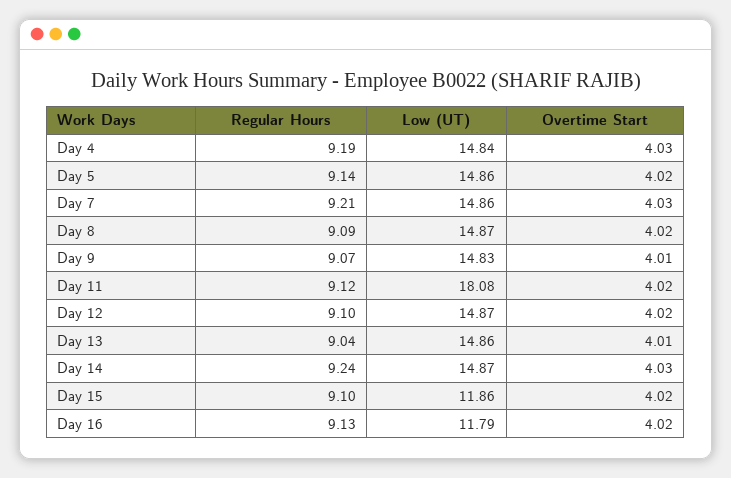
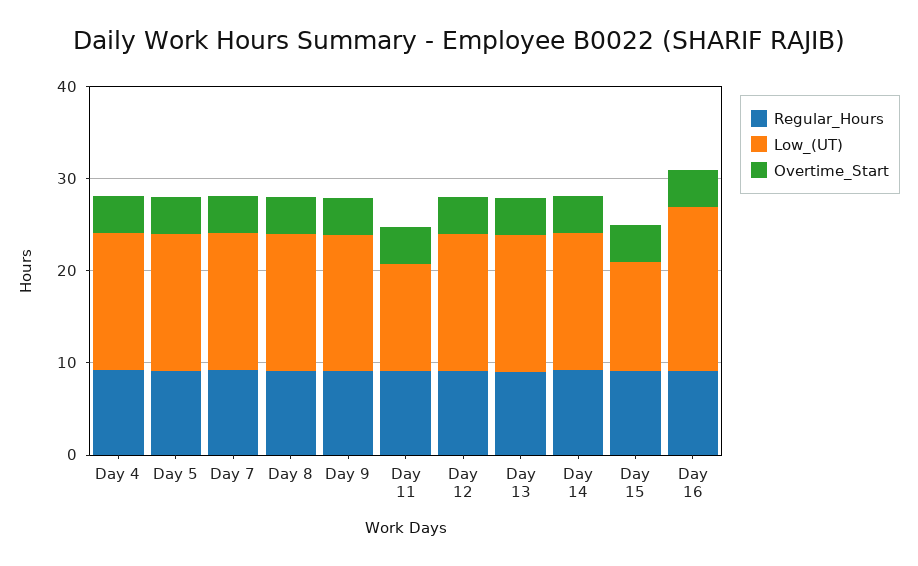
  {
    "Regular Hours": {
      "Day 4": 9.19,
      "Day 5": 9.14,
      "Day 7": 9.21,
      "Day 8": 9.09,
      "Day 9": 9.07,
      "Day 11": 9.12,
      "Day 12": 9.1,
      "Day 13": 9.04,
      "Day 14": 9.24,
      "Day 15": 9.1,
      "Day 16": 9.13
    },
    "Low (UT)": {
      "Day 4": 14.84,
      "Day 5": 14.86,
      "Day 7": 14.86,
      "Day 8": 14.87,
      "Day 9": 14.83,
-     "Day 11": 18.08,
+     "Day 11": 12,
      "Day 12": 14.87,
      "Day 13": 14.86,
      "Day 14": 14.87,
      "Day 15": 11.86,
-     "Day 16": 11.79
+     "Day 16": 18
    },
    "Overtime Start": {
      "Day 4": 4.03,
      "Day 5": 4.02,
      "Day 7": 4.03,
      "Day 8": 4.02,
      "Day 9": 4.01,
      "Day 11": 4.02,
      "Day 12": 4.02,
      "Day 13": 4.01,
      "Day 14": 4.03,
      "Day 15": 4.02,
      "Day 16": 4.02
    }
  }

